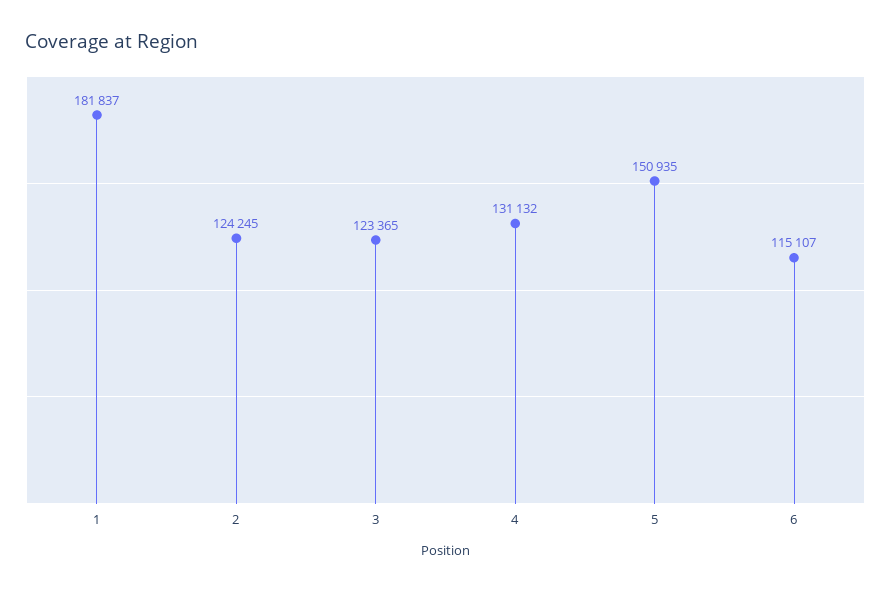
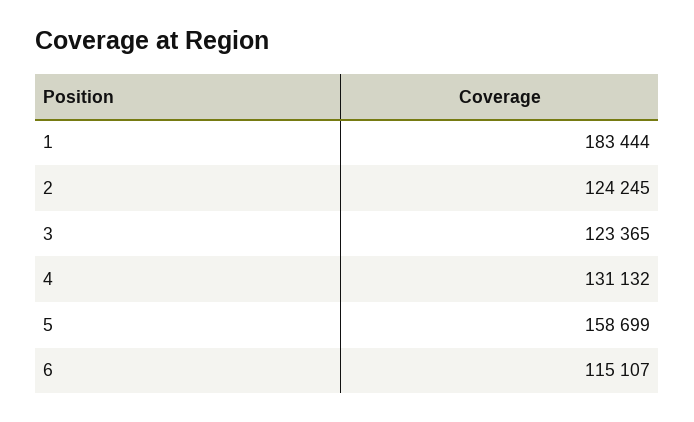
  {
-   "1": 181837,
+   "1": 183444,
    "2": 124245,
    "3": 123365,
    "4": 131132,
-   "5": 150935,
+   "5": 158699,
    "6": 115107
  }

